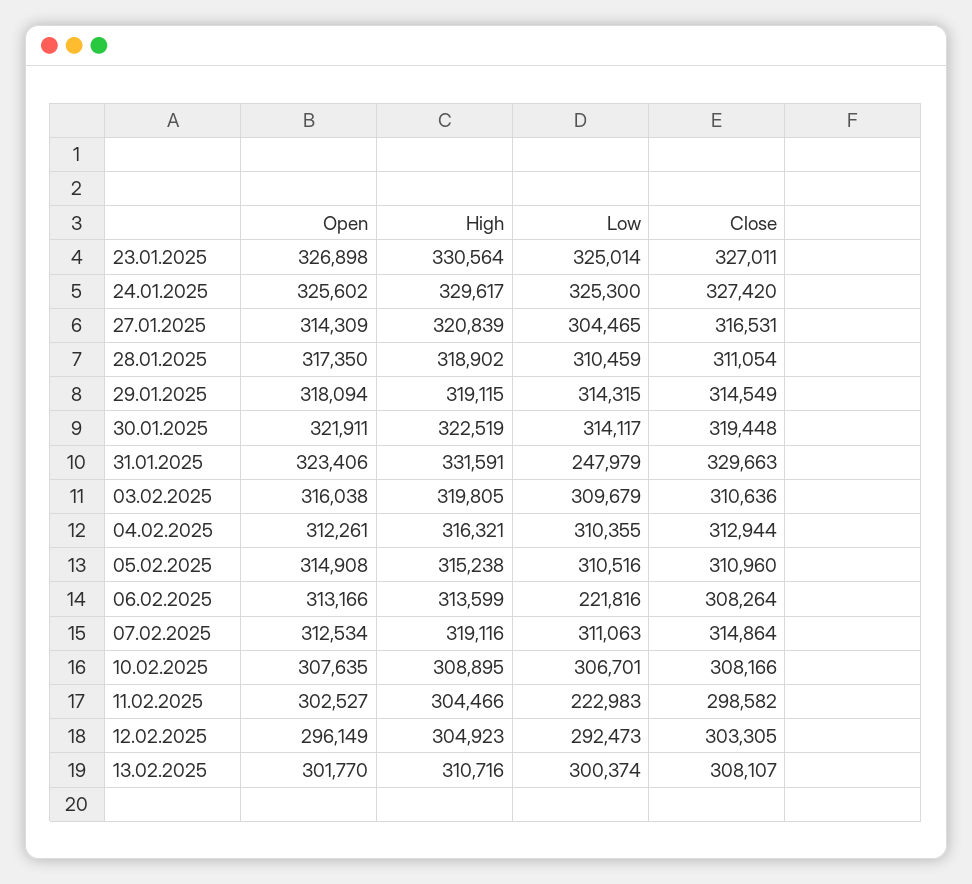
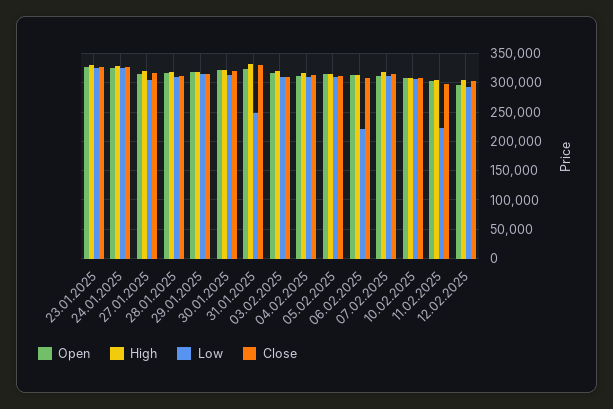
  {
    "Open": {
      "23.01.2025": 326898,
      "24.01.2025": 325602,
      "27.01.2025": 314309,
      "28.01.2025": 317350,
      "29.01.2025": 318094,
      "30.01.2025": 321911,
      "31.01.2025": 323406,
      "03.02.2025": 316038,
      "04.02.2025": 312261,
      "05.02.2025": 314908,
      "06.02.2025": 313166,
      "07.02.2025": 312534,
      "10.02.2025": 307635,
      "11.02.2025": 302527,
-     "12.02.2025": 296149,
+     "12.02.2025": 296149
-     "13.02.2025": 301770
    },
    "High": {
      "23.01.2025": 330564,
      "24.01.2025": 329617,
      "27.01.2025": 320839,
      "28.01.2025": 318902,
      "29.01.2025": 319115,
      "30.01.2025": 322519,
      "31.01.2025": 331591,
      "03.02.2025": 319805,
      "04.02.2025": 316321,
      "05.02.2025": 315238,
      "06.02.2025": 313599,
      "07.02.2025": 319116,
      "10.02.2025": 308895,
      "11.02.2025": 304466,
-     "12.02.2025": 304923,
+     "12.02.2025": 304923
-     "13.02.2025": 310716
    },
    "Low": {
      "23.01.2025": 325014,
      "24.01.2025": 325300,
      "27.01.2025": 304465,
      "28.01.2025": 310459,
      "29.01.2025": 314315,
      "30.01.2025": 314117,
      "31.01.2025": 247979,
      "03.02.2025": 309679,
      "04.02.2025": 310355,
      "05.02.2025": 310516,
      "06.02.2025": 221816,
      "07.02.2025": 311063,
      "10.02.2025": 306701,
      "11.02.2025": 222983,
-     "12.02.2025": 292473,
+     "12.02.2025": 292473
-     "13.02.2025": 300374
    },
    "Close": {
      "23.01.2025": 327011,
      "24.01.2025": 327420,
      "27.01.2025": 316531,
      "28.01.2025": 311054,
      "29.01.2025": 314549,
      "30.01.2025": 319448,
      "31.01.2025": 329663,
      "03.02.2025": 310636,
      "04.02.2025": 312944,
      "05.02.2025": 310960,
      "06.02.2025": 308264,
      "07.02.2025": 314864,
      "10.02.2025": 308166,
      "11.02.2025": 298582,
-     "12.02.2025": 303305,
+     "12.02.2025": 303305
-     "13.02.2025": 308107
    }
  }

